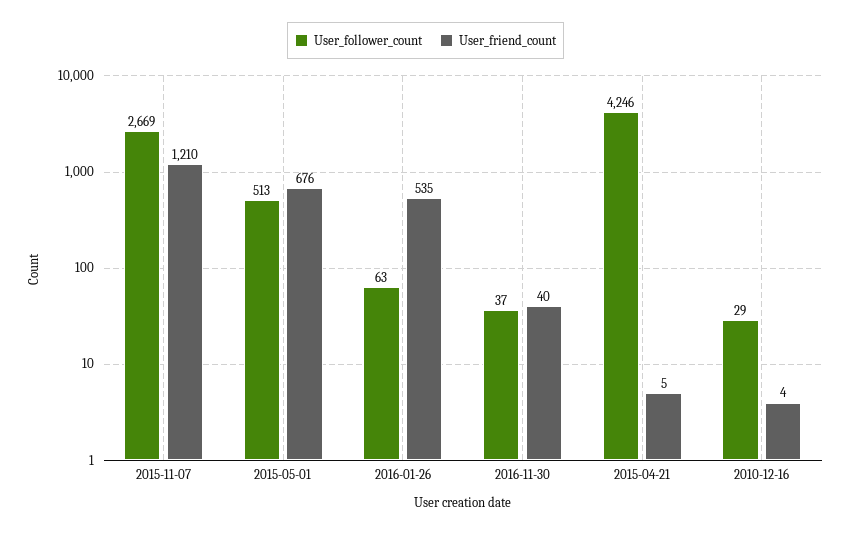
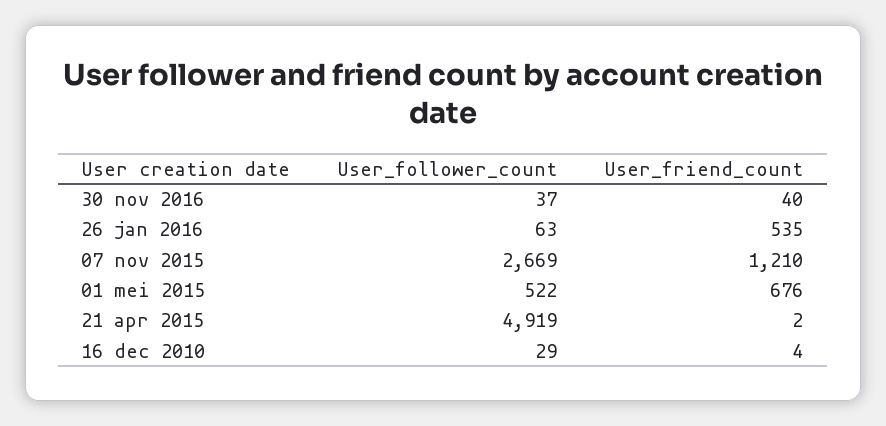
  {
    "User_follower_count": {
      "2015-11-07": 2669,
-     "2015-05-01": 513,
+     "2015-05-01": 522,
      "2016-01-26": 63,
      "2016-11-30": 37,
-     "2015-04-21": 4246,
+     "2015-04-21": 4919,
      "2010-12-16": 29
    },
    "User_friend_count": {
      "2015-11-07": 1210,
      "2015-05-01": 676,
      "2016-01-26": 535,
      "2016-11-30": 40,
-     "2015-04-21": 5,
+     "2015-04-21": 2,
      "2010-12-16": 4
    }
  }

